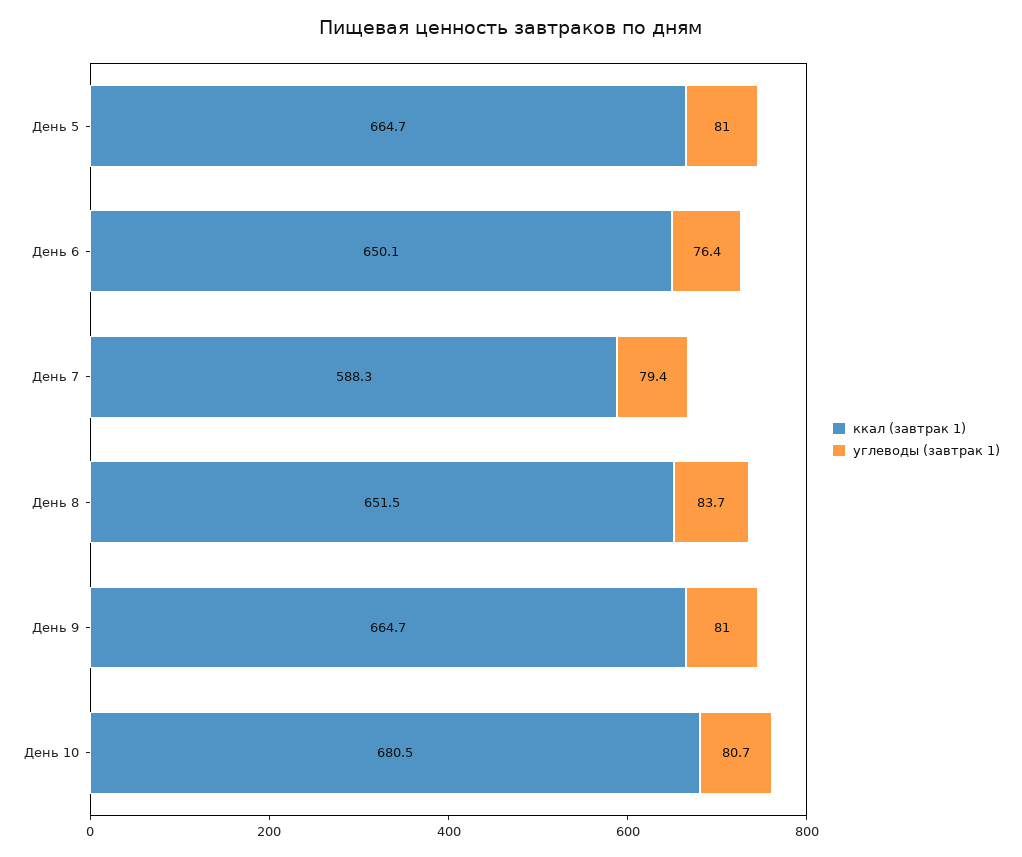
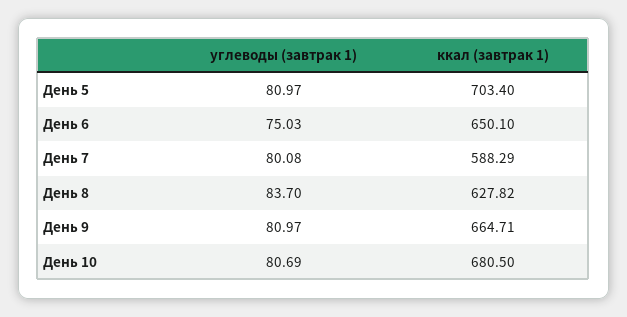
  {
    "ккал (завтрак 1)": {
-     "День 5": 664.7,
+     "День 5": 703.4,
      "День 6": 650.1,
      "День 7": 588.29,
-     "День 8": 651.5,
+     "День 8": 627.82,
      "День 9": 664.71,
      "День 10": 680.5
    },
    "углеводы (завтрак 1)": {
      "День 5": 80.97,
-     "День 6": 76.4,
+     "День 6": 75.03,
-     "День 7": 79.4,
+     "День 7": 80.08,
      "День 8": 83.7,
      "День 9": 80.97,
      "День 10": 80.69
    }
  }

